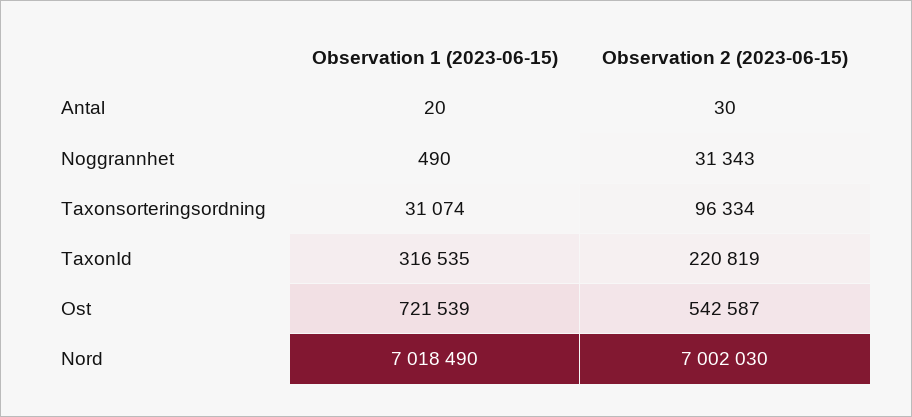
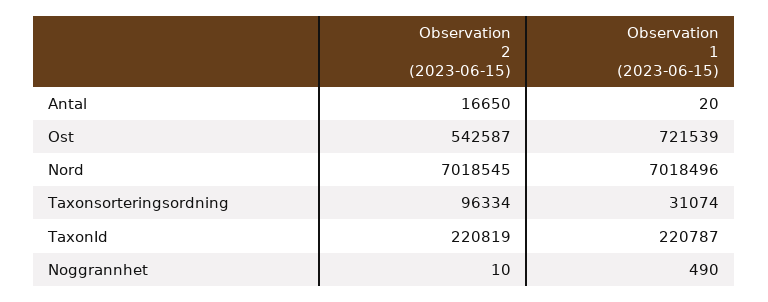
  {
    "Observation 1 (2023-06-15)": {
      "Antal": 20,
      "Noggrannhet": 490,
      "Taxonsorteringsordning": 31074,
-     "TaxonId": 316535,
+     "TaxonId": 220787,
      "Ost": 721539,
-     "Nord": 7018490
+     "Nord": 7018496
    },
    "Observation 2 (2023-06-15)": {
-     "Antal": 30,
+     "Antal": 16650,
-     "Noggrannhet": 31343,
+     "Noggrannhet": 10,
      "Taxonsorteringsordning": 96334,
      "TaxonId": 220819,
      "Ost": 542587,
-     "Nord": 7002030
+     "Nord": 7018545
    }
  }

